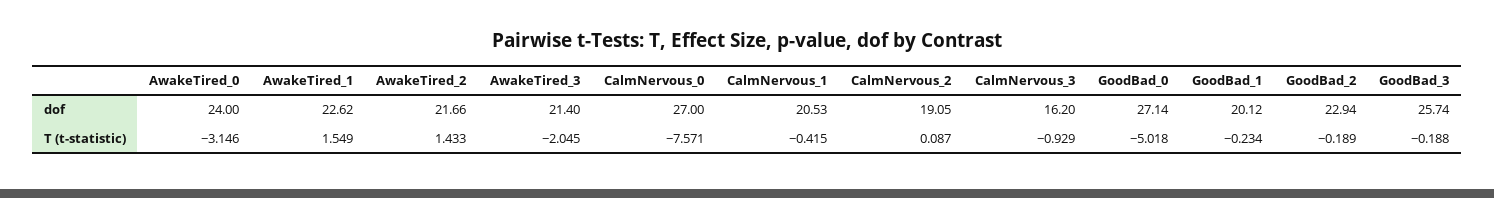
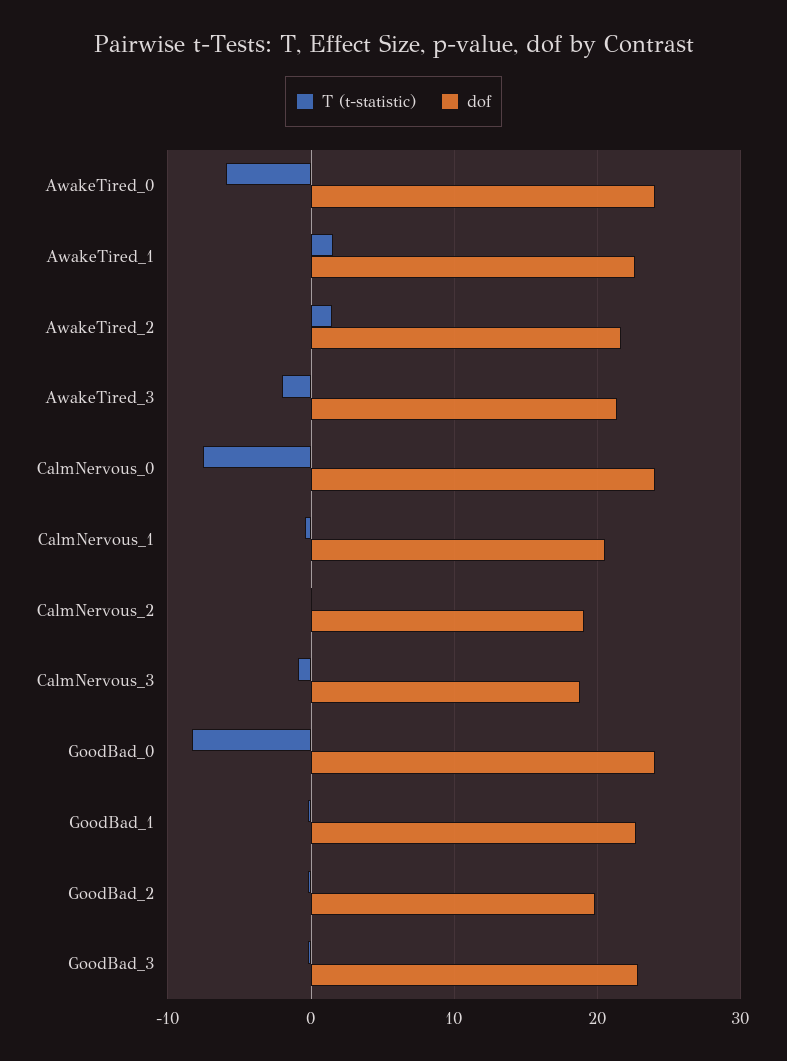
  {
    "dof": {
      "AwakeTired_0": 24,
      "AwakeTired_1": 22.62,
      "AwakeTired_2": 21.66,
      "AwakeTired_3": 21.4,
-     "CalmNervous_0": 27,
+     "CalmNervous_0": 24,
      "CalmNervous_1": 20.53,
      "CalmNervous_2": 19.05,
-     "CalmNervous_3": 16.2,
+     "CalmNervous_3": 19,
-     "GoodBad_0": 27.14,
+     "GoodBad_0": 24,
-     "GoodBad_1": 20.12,
+     "GoodBad_1": 23,
-     "GoodBad_2": 22.94,
+     "GoodBad_2": 20,
-     "GoodBad_3": 25.74
+     "GoodBad_3": 23
    },
    "T (t-statistic)": {
-     "AwakeTired_0": -3.146,
+     "AwakeTired_0": -6,
      "AwakeTired_1": 1.549,
      "AwakeTired_2": 1.433,
      "AwakeTired_3": -2.045,
      "CalmNervous_0": -7.571,
      "CalmNervous_1": -0.415,
      "CalmNervous_2": 0.087,
      "CalmNervous_3": -0.929,
-     "GoodBad_0": -5.018,
+     "GoodBad_0": -8,
      "GoodBad_1": -0.234,
      "GoodBad_2": -0.189,
      "GoodBad_3": -0.188
    }
  }

